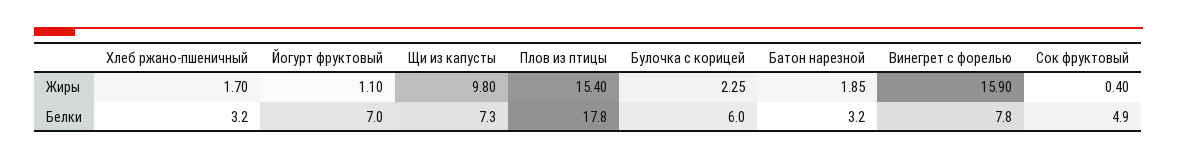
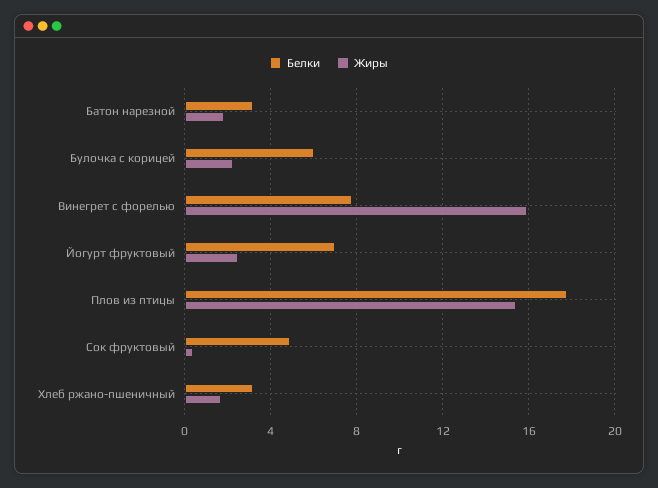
  {
    "Жиры": {
      "Хлеб ржано-пшеничный": 1.7,
-     "Йогурт фруктовый": 1.1,
+     "Йогурт фруктовый": 2.5,
-     "Щи из капусты": 9.8,
      "Плов из птицы": 15.4,
      "Булочка с корицей": 2.25,
      "Батон нарезной": 1.85,
      "Винегрет с форелью": 15.9,
      "Сок фруктовый": 0.4
    },
    "Белки": {
      "Хлеб ржано-пшеничный": 3.2,
      "Йогурт фруктовый": 7,
-     "Щи из капусты": 7.3,
      "Плов из птицы": 17.8,
      "Булочка с корицей": 6,
      "Батон нарезной": 3.2,
      "Винегрет с форелью": 7.8,
      "Сок фруктовый": 4.9
    }
  }

